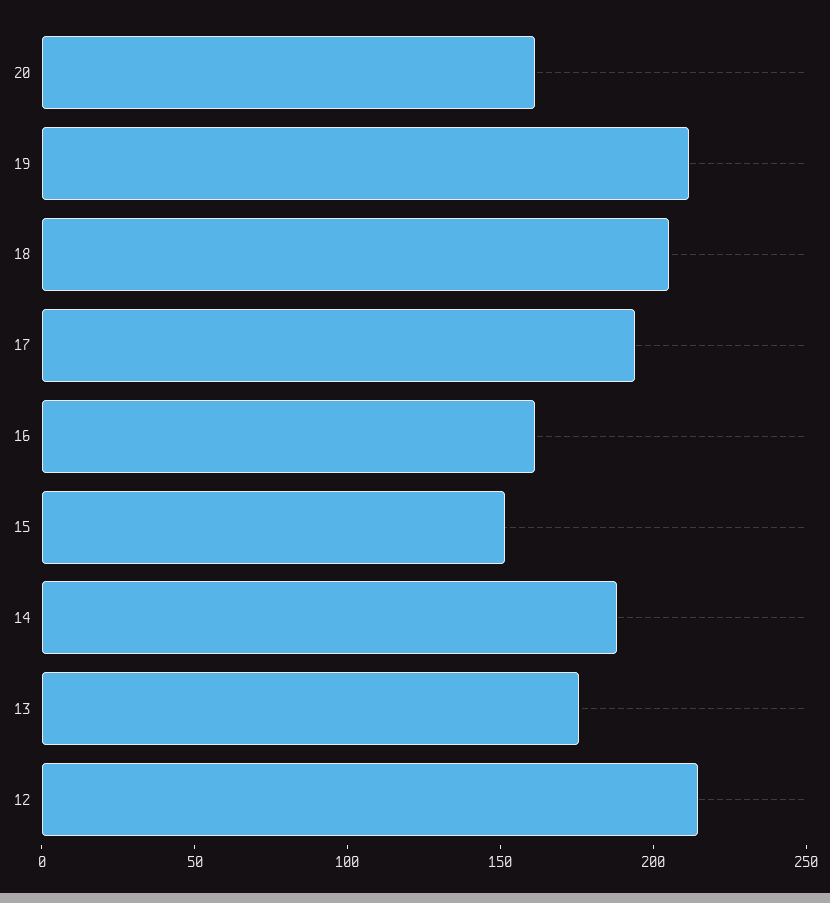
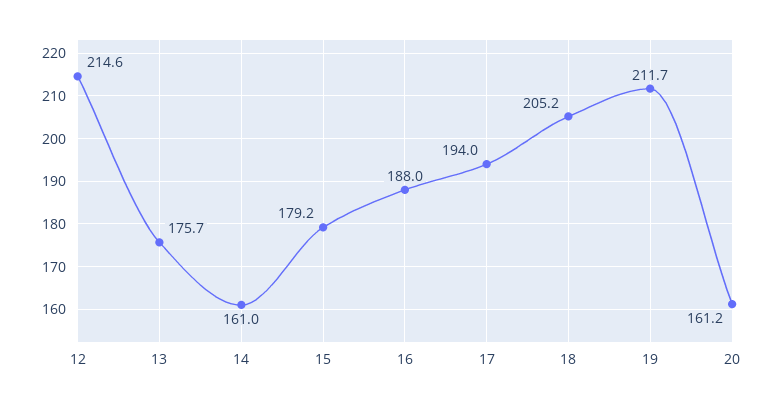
  {
    "20": 161.2,
    "19": 211.7,
    "18": 205.2,
    "17": 194,
-   "16": 160,
+   "16": 188,
-   "15": 150,
+   "15": 179.2,
-   "14": 190,
+   "14": 161,
    "13": 175.7,
    "12": 214.6
  }

